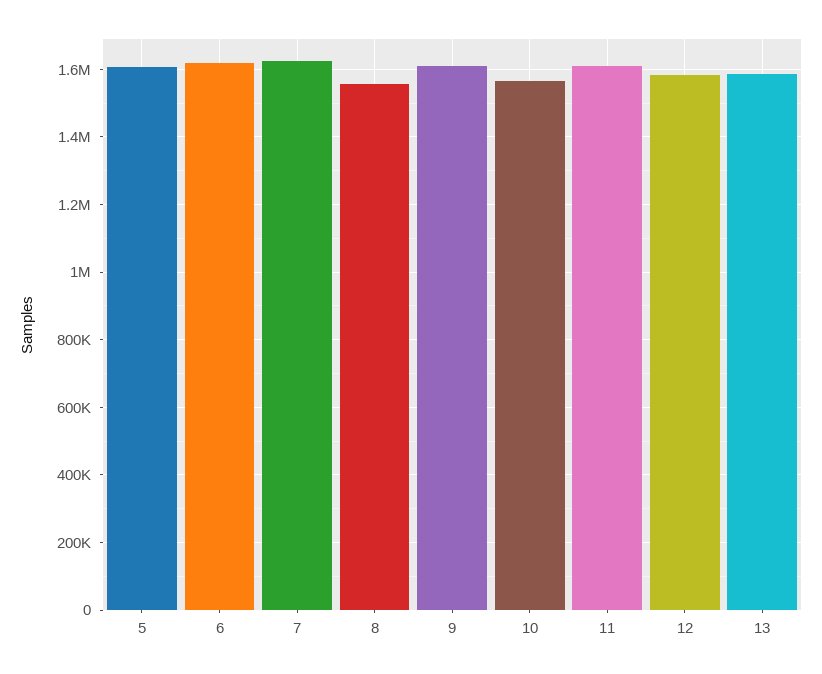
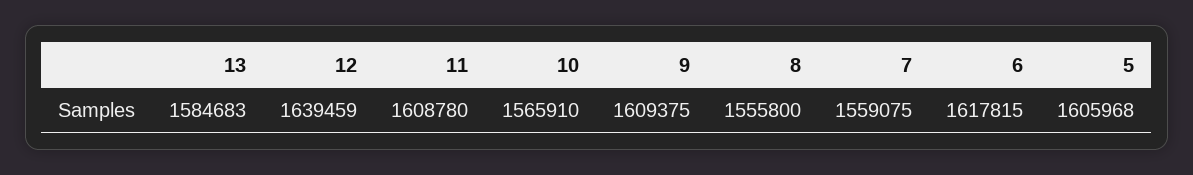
  {
    "5": 1605968,
    "6": 1617815,
-   "7": 1620000,
+   "7": 1559075,
    "8": 1555800,
    "9": 1609375,
    "10": 1565910,
    "11": 1608780,
-   "12": 1580000,
+   "12": 1639459,
    "13": 1584683
  }

